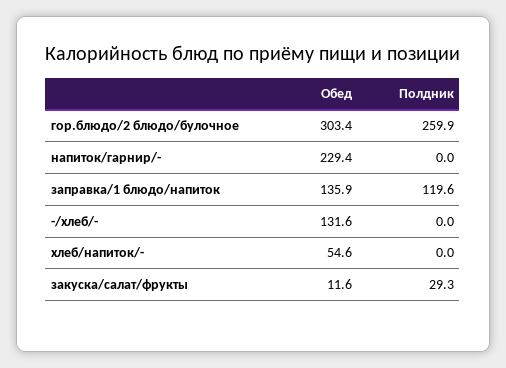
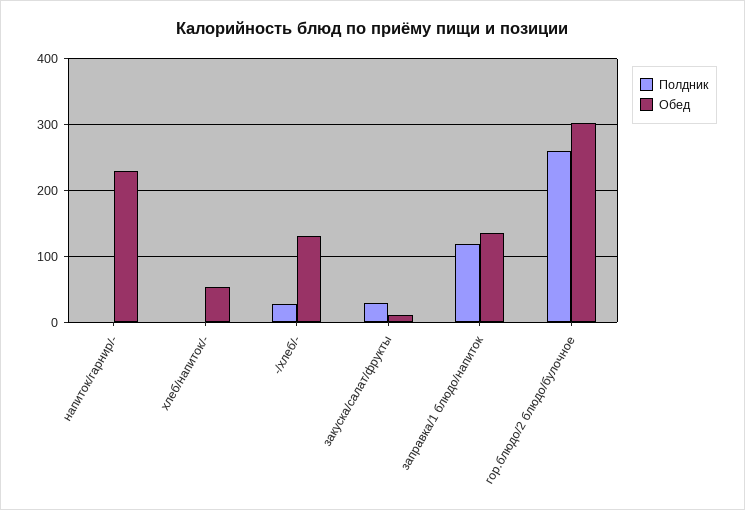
  {
    "Обед": {
      "гор.блюдо/2 блюдо/булочное": 303.4,
      "напиток/гарнир/-": 229.4,
      "заправка/1 блюдо/напиток": 135.9,
      "-/хлеб/-": 131.6,
      "хлеб/напиток/-": 54.6,
      "закуска/салат/фрукты": 11.6
    },
    "Полдник": {
      "гор.блюдо/2 блюдо/булочное": 259.9,
      "напиток/гарнир/-": 0,
      "заправка/1 блюдо/напиток": 119.6,
-     "-/хлеб/-": 0,
+     "-/хлеб/-": 30,
      "хлеб/напиток/-": 0,
      "закуска/салат/фрукты": 29.3
    }
  }

